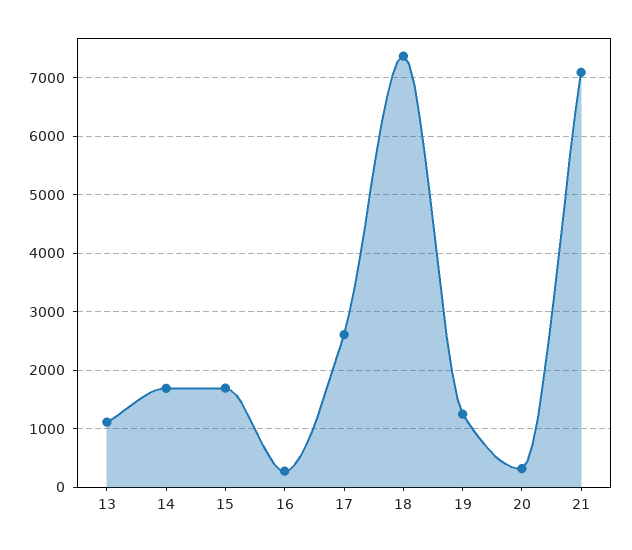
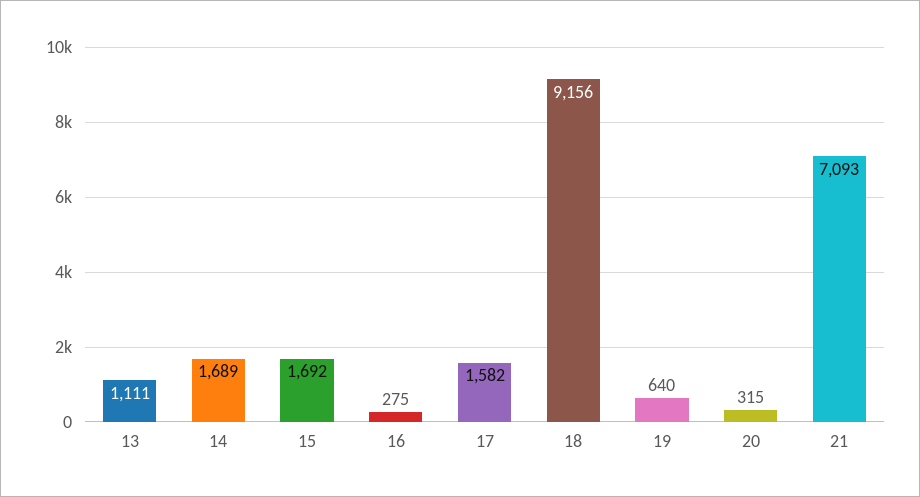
  {
    "13": 1111,
    "14": 1689,
    "15": 1692,
    "16": 275,
-   "17": 2600,
+   "17": 1582,
-   "18": 7400,
+   "18": 9156,
-   "19": 1200,
+   "19": 640,
    "20": 315,
    "21": 7093
  }

